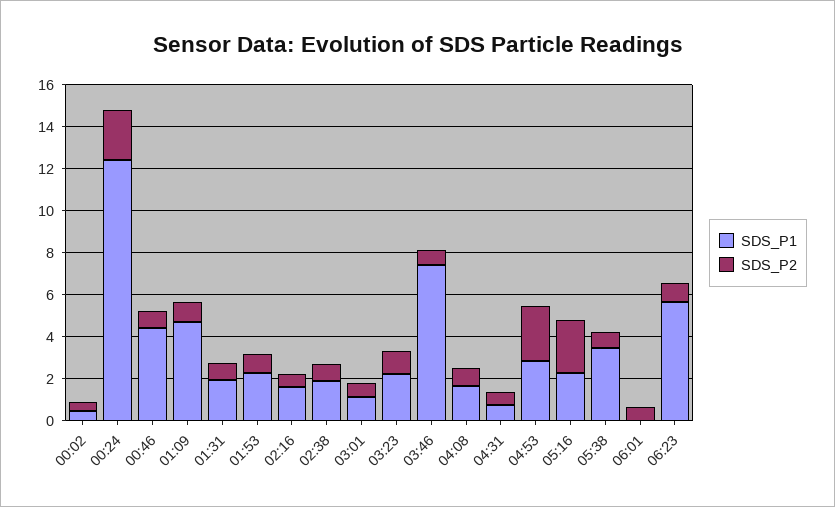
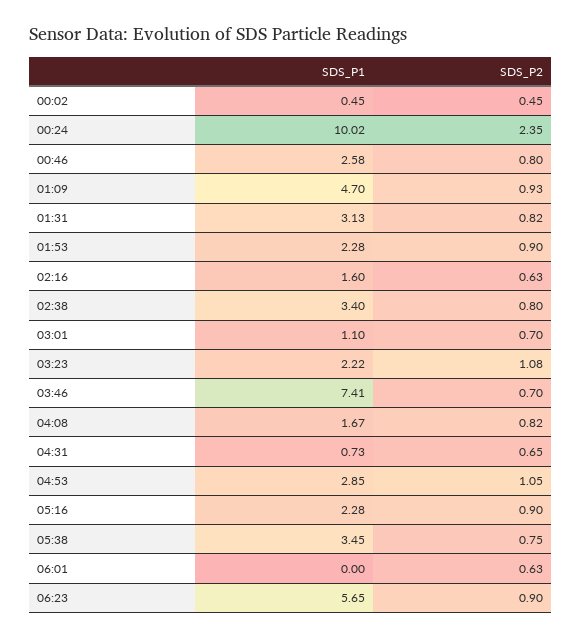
  {
    "SDS_P1": {
      "00:02": 0.45,
-     "00:24": 12.5,
+     "00:24": 10.02,
-     "00:46": 4.5,
+     "00:46": 2.58,
      "01:09": 4.7,
-     "01:31": 2,
+     "01:31": 3.13,
      "01:53": 2.28,
      "02:16": 1.6,
-     "02:38": 2,
+     "02:38": 3.4,
      "03:01": 1.1,
      "03:23": 2.22,
      "03:46": 7.41,
      "04:08": 1.67,
      "04:31": 0.73,
      "04:53": 2.85,
      "05:16": 2.28,
      "05:38": 3.45,
      "06:01": 0,
      "06:23": 5.65
    },
    "SDS_P2": {
      "00:02": 0.45,
      "00:24": 2.35,
      "00:46": 0.8,
      "01:09": 0.93,
      "01:31": 0.82,
      "01:53": 0.9,
      "02:16": 0.63,
      "02:38": 0.8,
      "03:01": 0.7,
      "03:23": 1.08,
      "03:46": 0.7,
      "04:08": 0.82,
      "04:31": 0.65,
-     "04:53": 2.5,
+     "04:53": 1.05,
-     "05:16": 2.5,
+     "05:16": 0.9,
      "05:38": 0.75,
      "06:01": 0.63,
      "06:23": 0.9
    }
  }

